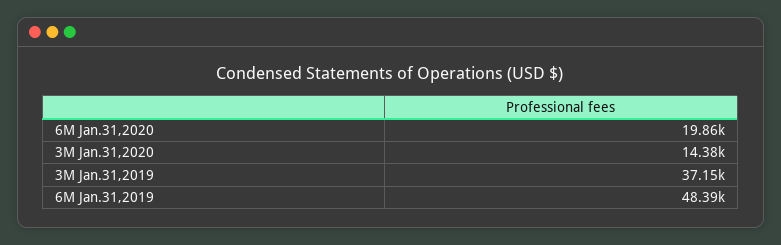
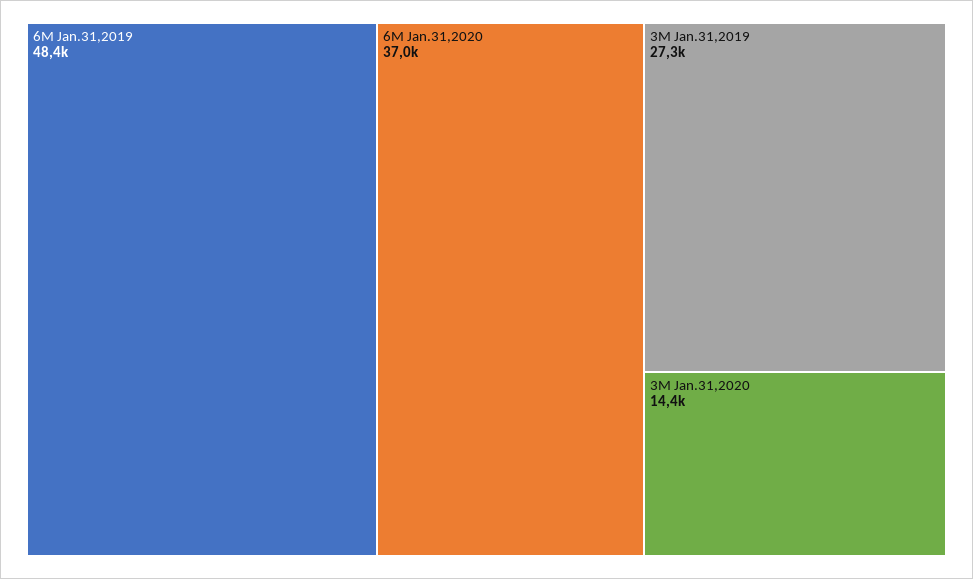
  {
-   "6M Jan.31,2020": 19860,
+   "6M Jan.31,2020": 37000,
    "3M Jan.31,2020": 14380,
-   "3M Jan.31,2019": 37150,
+   "3M Jan.31,2019": 27300,
    "6M Jan.31,2019": 48390
  }

